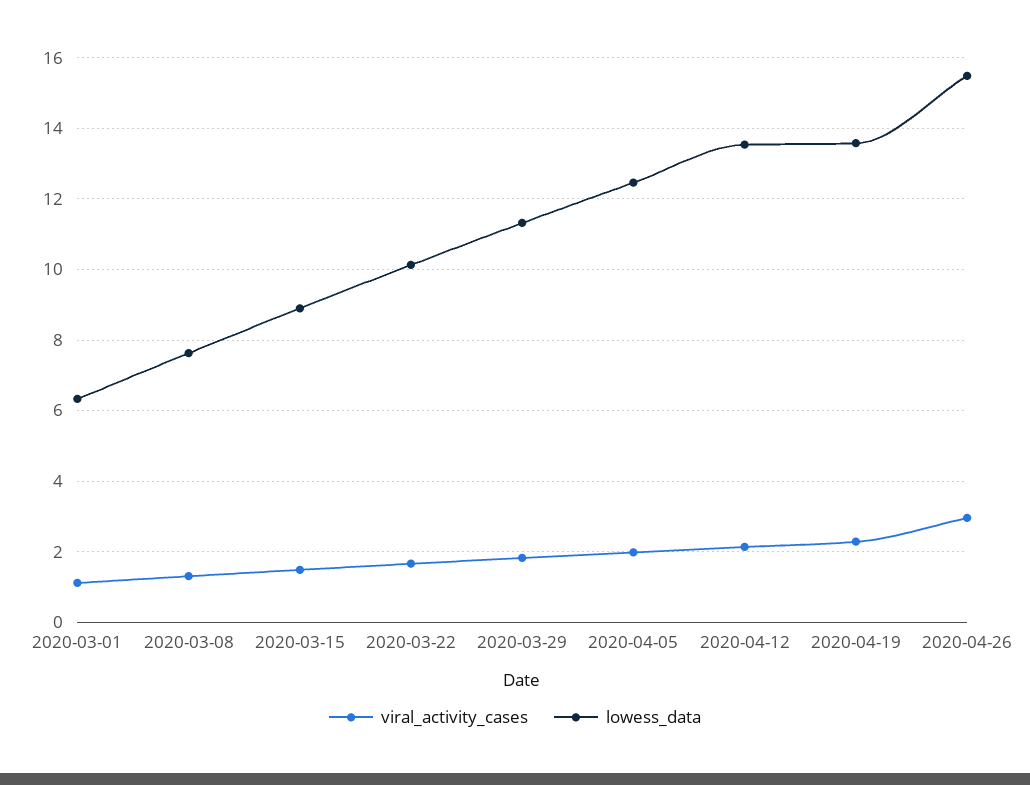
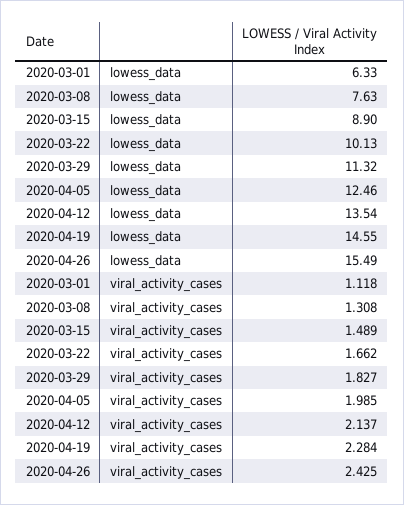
  {
    "viral_activity_cases": {
      "2020-03-01": 1.118,
      "2020-03-08": 1.308,
      "2020-03-15": 1.489,
      "2020-03-22": 1.662,
      "2020-03-29": 1.827,
      "2020-04-05": 1.985,
      "2020-04-12": 2.137,
      "2020-04-19": 2.284,
-     "2020-04-26": 3
+     "2020-04-26": 2.425
    },
    "lowess_data": {
      "2020-03-01": 6.33,
      "2020-03-08": 7.63,
      "2020-03-15": 8.9,
      "2020-03-22": 10.13,
      "2020-03-29": 11.32,
      "2020-04-05": 12.46,
      "2020-04-12": 13.54,
-     "2020-04-19": 13.6,
+     "2020-04-19": 14.55,
      "2020-04-26": 15.49
    }
  }

